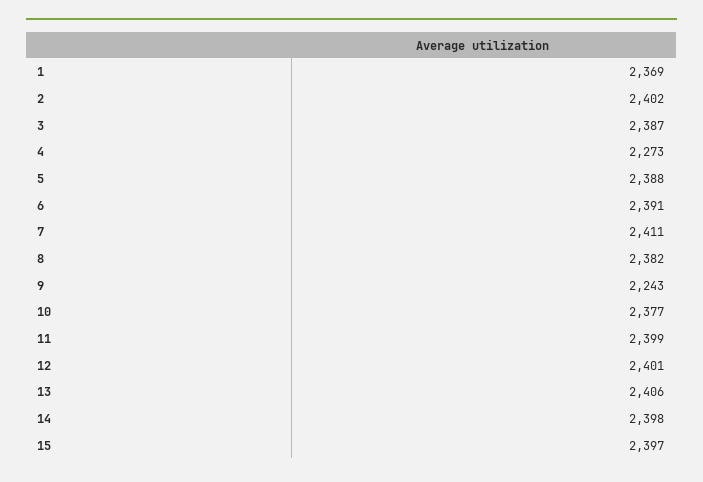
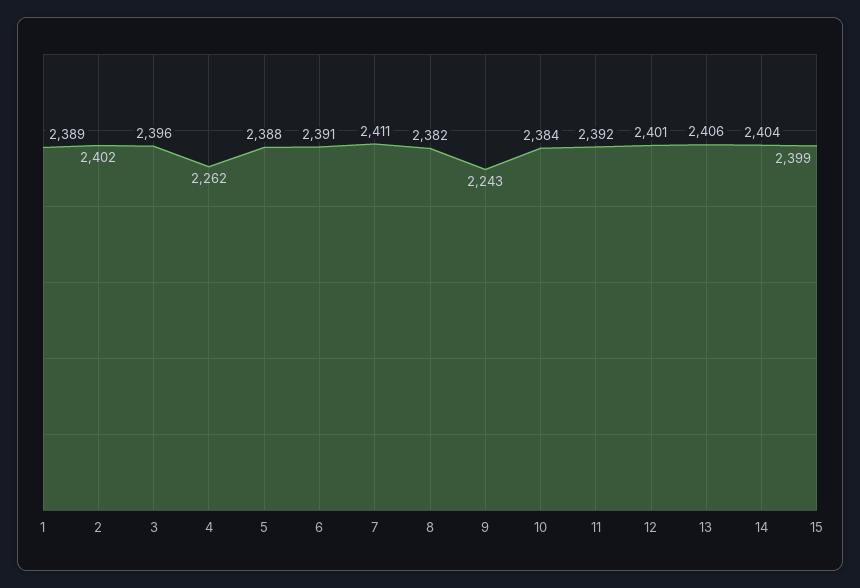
  {
-   "1": 2369,
+   "1": 2389,
    "2": 2402,
-   "3": 2387,
+   "3": 2396,
-   "4": 2273,
+   "4": 2262,
    "5": 2388,
    "6": 2391,
    "7": 2411,
    "8": 2382,
    "9": 2243,
-   "10": 2377,
+   "10": 2384,
-   "11": 2399,
+   "11": 2392,
    "12": 2401,
    "13": 2406,
-   "14": 2398,
+   "14": 2404,
-   "15": 2397
+   "15": 2399
  }

